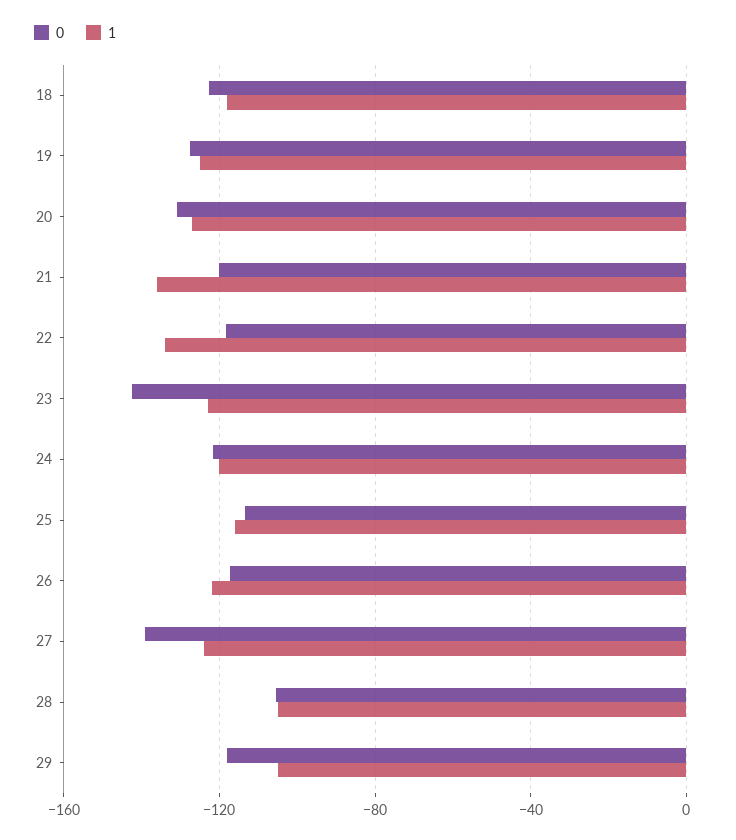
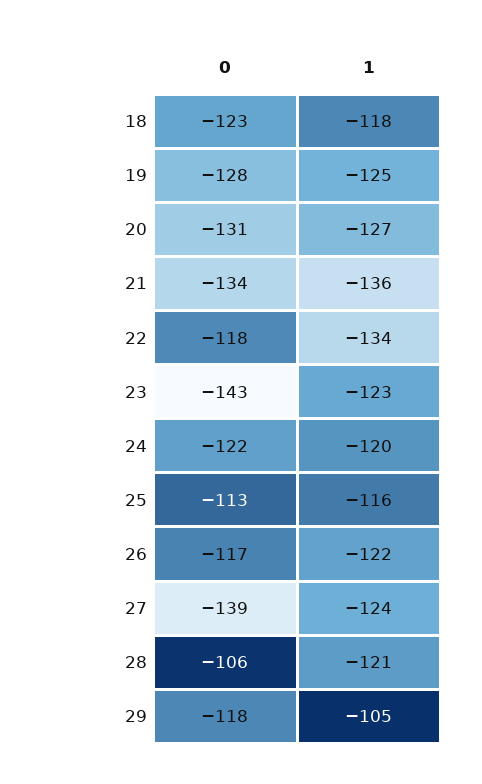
  {
    "0": {
      "18": -123,
      "19": -128,
      "20": -131,
-     "21": -120,
+     "21": -134,
      "22": -118,
      "23": -143,
      "24": -122,
      "25": -113,
      "26": -117,
      "27": -139,
      "28": -106,
      "29": -118
    },
    "1": {
      "18": -118,
      "19": -125,
      "20": -127,
      "21": -136,
      "22": -134,
      "23": -123,
      "24": -120,
      "25": -116,
      "26": -122,
      "27": -124,
-     "28": -105,
+     "28": -121,
      "29": -105
    }
  }

